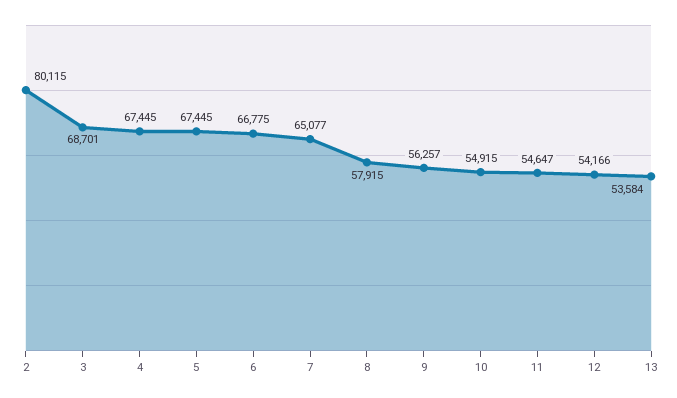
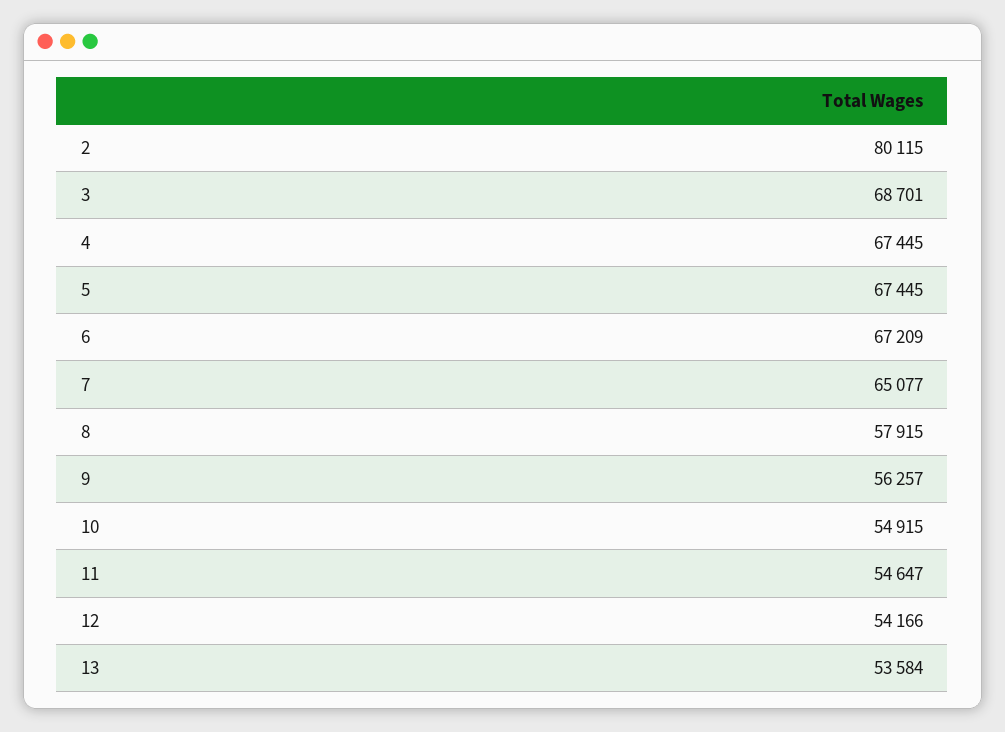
  {
    "2": 80115,
    "3": 68701,
    "4": 67445,
    "5": 67445,
-   "6": 66775,
+   "6": 67209,
    "7": 65077,
    "8": 57915,
    "9": 56257,
    "10": 54915,
    "11": 54647,
    "12": 54166,
    "13": 53584
  }

